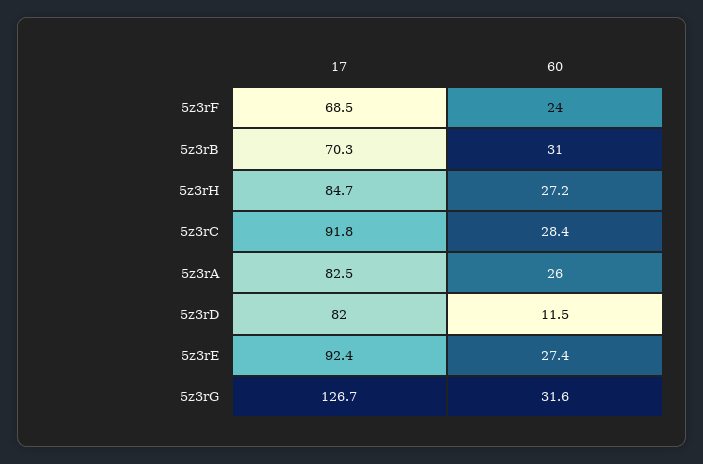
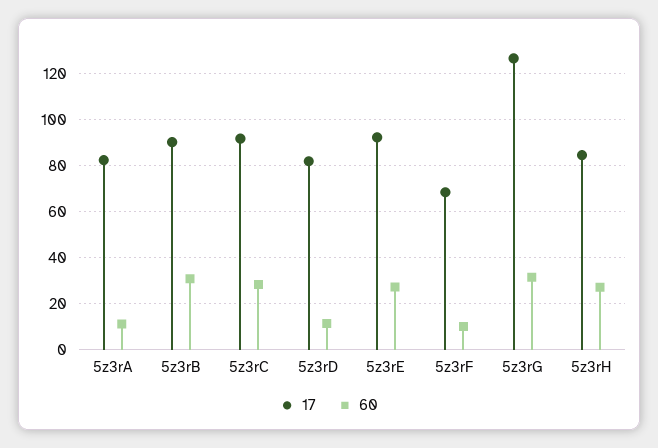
  {
    "17": {
      "5z3rF": 68.5,
-     "5z3rB": 70.3,
+     "5z3rB": 90,
      "5z3rH": 84.7,
      "5z3rC": 91.8,
      "5z3rA": 82.5,
      "5z3rD": 82,
      "5z3rE": 92.4,
      "5z3rG": 126.7
    },
    "60": {
-     "5z3rF": 24,
+     "5z3rF": 10,
      "5z3rB": 31,
      "5z3rH": 27.2,
      "5z3rC": 28.4,
-     "5z3rA": 26,
+     "5z3rA": 10,
      "5z3rD": 11.5,
      "5z3rE": 27.4,
      "5z3rG": 31.6
    }
  }

